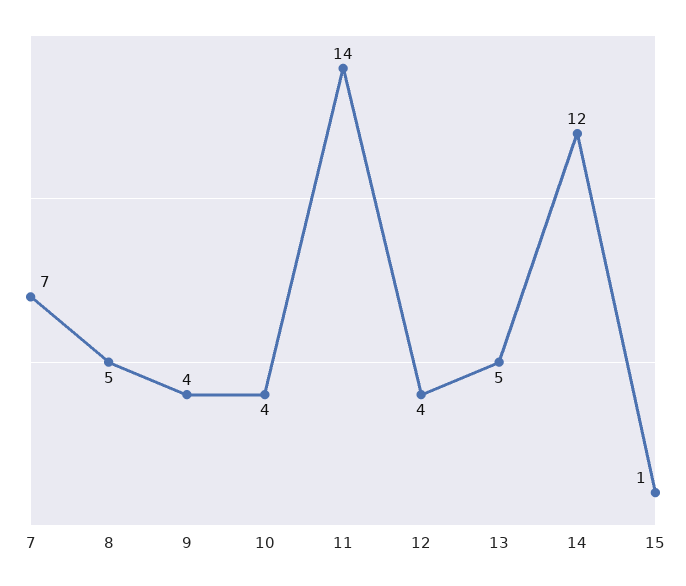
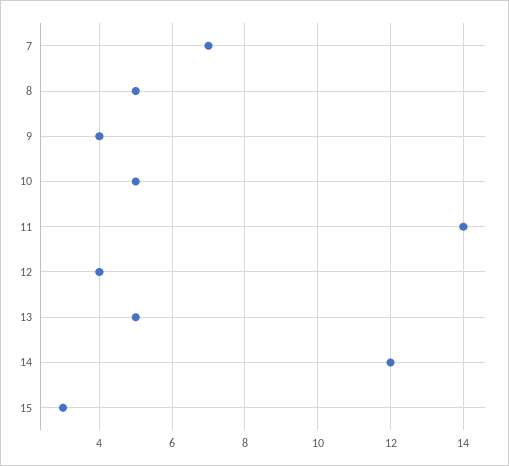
  {
    "7": 7,
    "8": 5,
    "9": 4,
-   "10": 4,
+   "10": 5,
    "11": 14,
    "12": 4,
    "13": 5,
    "14": 12,
-   "15": 1
+   "15": 3
  }

